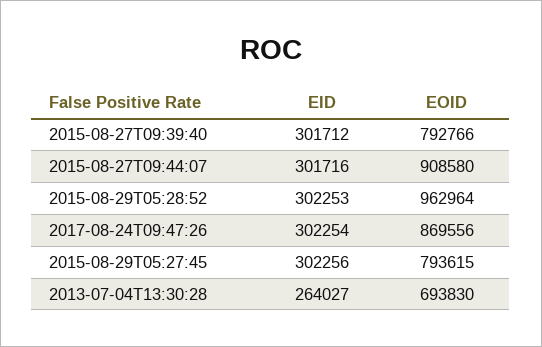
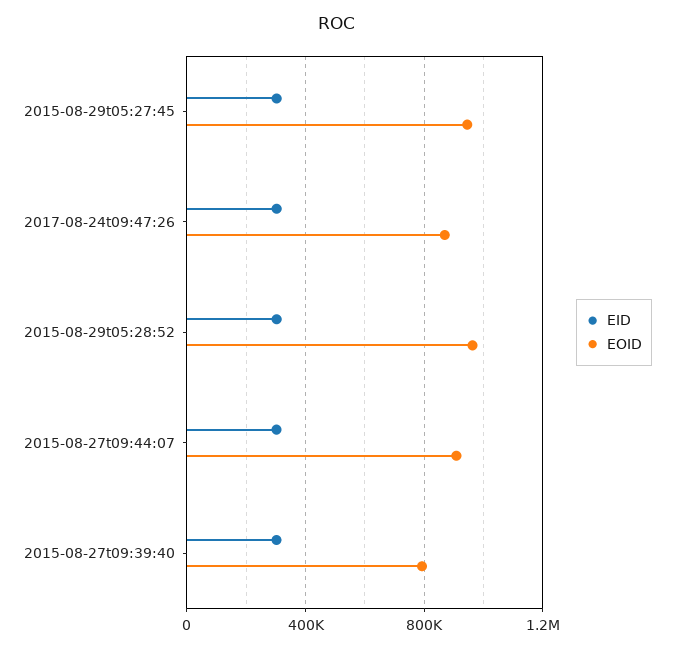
  {
    "EID": {
      "2015-08-27T09:39:40": 301712,
      "2015-08-27T09:44:07": 301716,
      "2015-08-29T05:28:52": 302253,
      "2017-08-24T09:47:26": 302254,
-     "2015-08-29T05:27:45": 302256,
+     "2015-08-29T05:27:45": 302256
-     "2013-07-04T13:30:28": 264027
    },
    "EOID": {
      "2015-08-27T09:39:40": 792766,
      "2015-08-27T09:44:07": 908580,
      "2015-08-29T05:28:52": 962964,
      "2017-08-24T09:47:26": 869556,
-     "2015-08-29T05:27:45": 793615,
+     "2015-08-29T05:27:45": 950000
-     "2013-07-04T13:30:28": 693830
    }
  }

